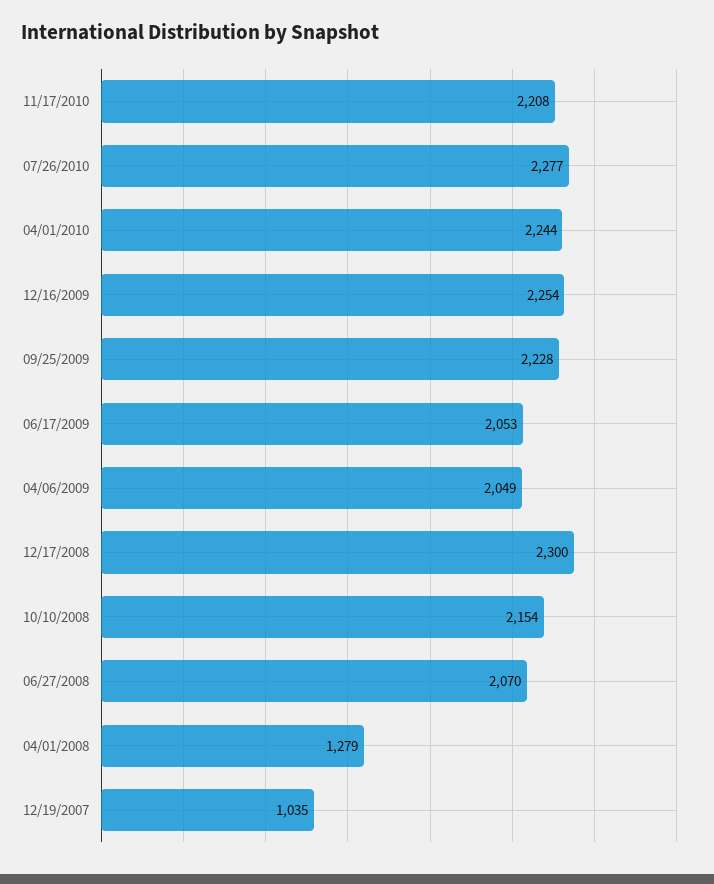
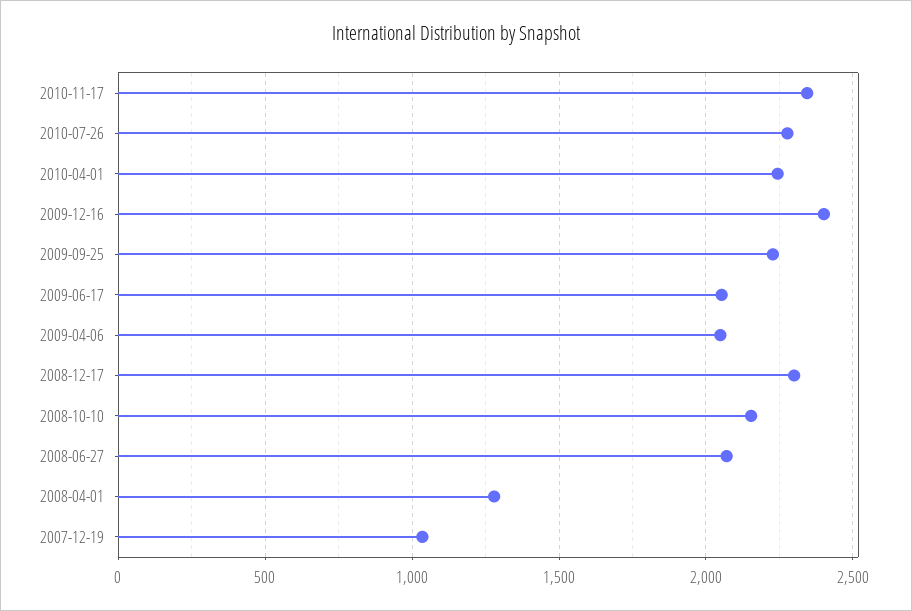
  {
-   "11/17/2010": 2208,
+   "11/17/2010": 2350,
    "07/26/2010": 2277,
    "04/01/2010": 2244,
-   "12/16/2009": 2254,
+   "12/16/2009": 2400,
    "09/25/2009": 2228,
    "06/17/2009": 2053,
    "04/06/2009": 2049,
    "12/17/2008": 2300,
    "10/10/2008": 2154,
    "06/27/2008": 2070,
    "04/01/2008": 1279,
    "12/19/2007": 1035
  }

